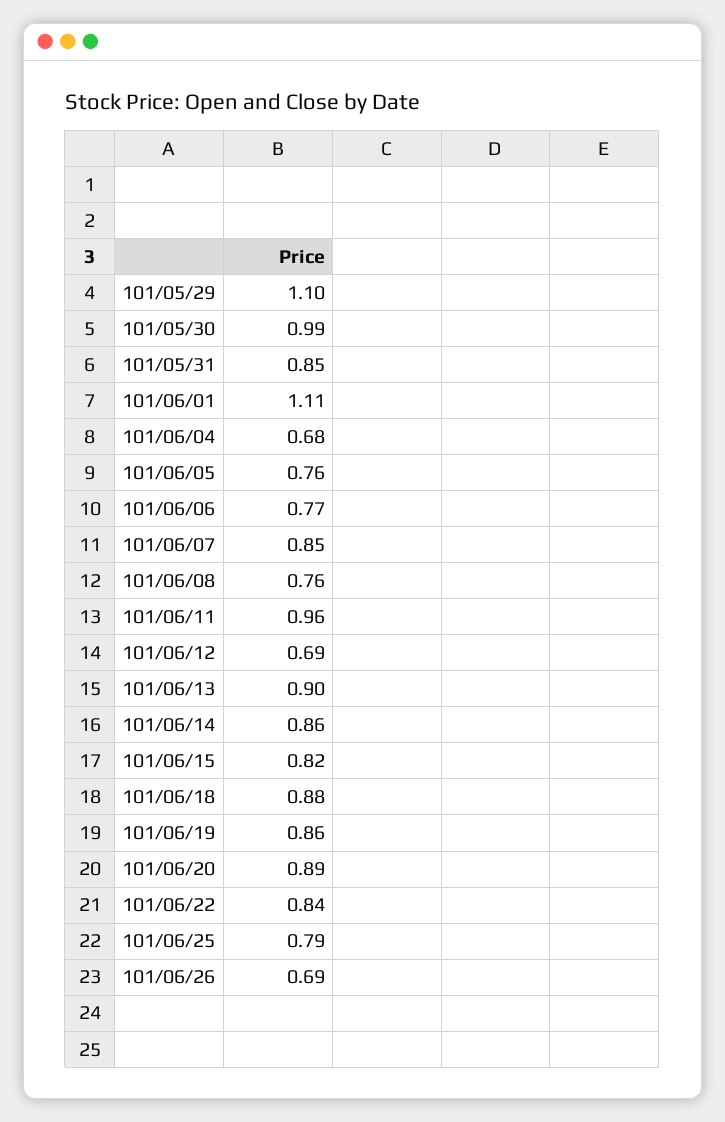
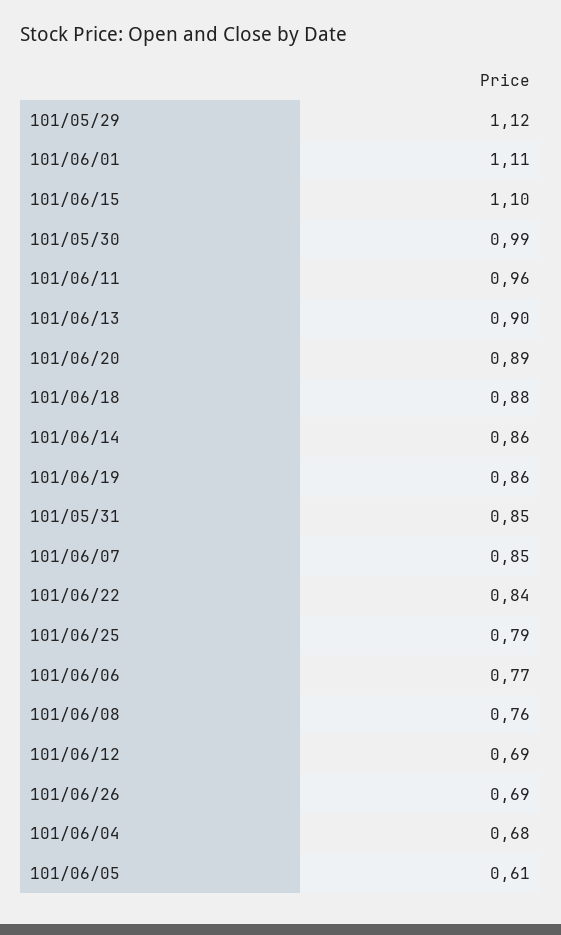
  {
-   "101/05/29": 1.1,
+   "101/05/29": 1.12,
    "101/05/30": 0.99,
    "101/05/31": 0.85,
    "101/06/01": 1.11,
    "101/06/04": 0.68,
-   "101/06/05": 0.76,
+   "101/06/05": 0.61,
    "101/06/06": 0.77,
    "101/06/07": 0.85,
    "101/06/08": 0.76,
    "101/06/11": 0.96,
    "101/06/12": 0.69,
    "101/06/13": 0.9,
    "101/06/14": 0.86,
-   "101/06/15": 0.82,
+   "101/06/15": 1.1,
    "101/06/18": 0.88,
    "101/06/19": 0.86,
    "101/06/20": 0.89,
    "101/06/22": 0.84,
    "101/06/25": 0.79,
    "101/06/26": 0.69
  }

